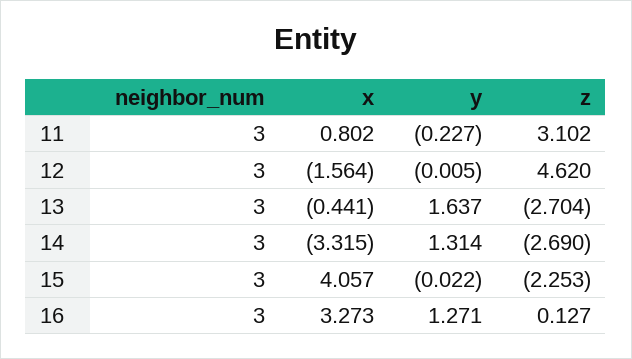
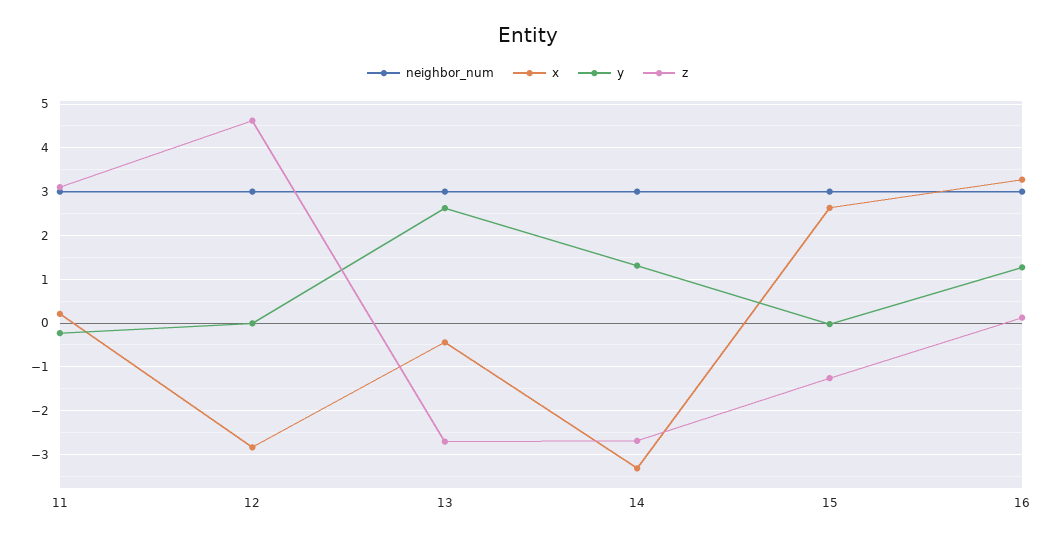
  {
    "neighbor_num": {
      "11": 3,
      "12": 3,
      "13": 3,
      "14": 3,
      "15": 3,
      "16": 3
    },
    "x": {
-     "11": 0.802,
+     "11": 0.2,
-     "12": -1.564,
+     "12": -2.8,
      "13": -0.441,
      "14": -3.315,
-     "15": 4.057,
+     "15": 2.6,
      "16": 3.273
    },
    "y": {
      "11": -0.227,
      "12": -0.005,
-     "13": 1.637,
+     "13": 2.6,
      "14": 1.314,
      "15": -0.022,
      "16": 1.271
    },
    "z": {
      "11": 3.102,
      "12": 4.62,
      "13": -2.704,
      "14": -2.69,
-     "15": -2.253,
+     "15": -1.2,
      "16": 0.127
    }
  }

